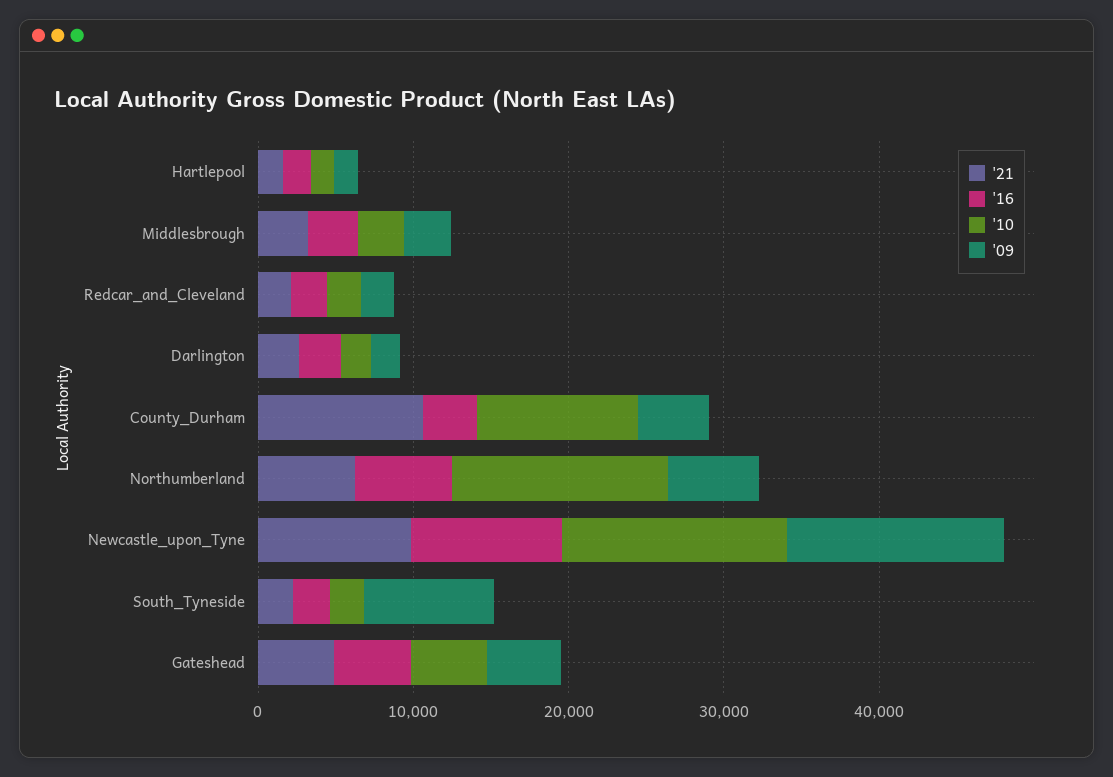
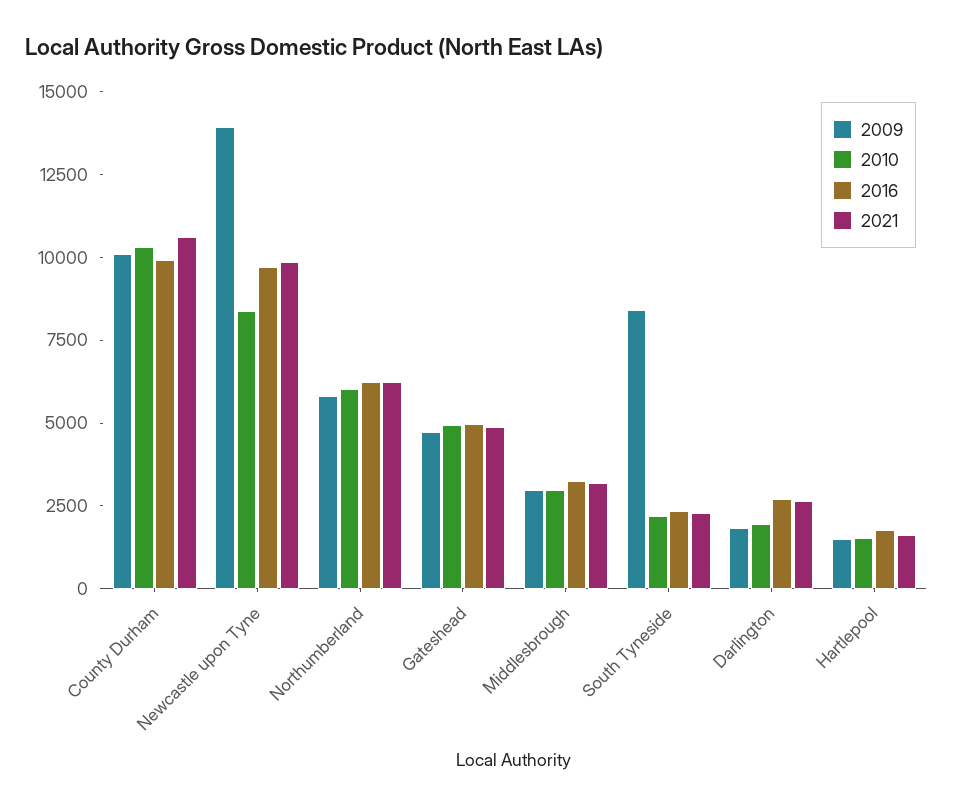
  {
    "'21": {
      "Hartlepool": 1500,
      "Middlesbrough": 3000,
-     "Redcar_and_Cleveland": 2000,
      "Darlington": 2500,
      "County_Durham": 10500,
      "Northumberland": 6000,
      "Newcastle_upon_Tyne": 10000,
      "South_Tyneside": 2500,
      "Gateshead": 5000
    },
    "'16": {
      "Hartlepool": 2000,
      "Middlesbrough": 3500,
-     "Redcar_and_Cleveland": 2000,
      "Darlington": 2500,
-     "County_Durham": 4000,
+     "County_Durham": 10000,
      "Northumberland": 6000,
      "Newcastle_upon_Tyne": 9500,
      "South_Tyneside": 2500,
      "Gateshead": 5000
    },
    "'10": {
      "Hartlepool": 1500,
      "Middlesbrough": 3000,
-     "Redcar_and_Cleveland": 2000,
      "Darlington": 2000,
      "County_Durham": 10500,
-     "Northumberland": 14000,
+     "Northumberland": 6000,
-     "Newcastle_upon_Tyne": 14000,
+     "Newcastle_upon_Tyne": 8500,
      "South_Tyneside": 2000,
      "Gateshead": 5000
    },
    "'09": {
      "Hartlepool": 1500,
      "Middlesbrough": 3000,
-     "Redcar_and_Cleveland": 2000,
      "Darlington": 2000,
-     "County_Durham": 4000,
+     "County_Durham": 10000,
      "Northumberland": 6000,
      "Newcastle_upon_Tyne": 14000,
      "South_Tyneside": 8500,
      "Gateshead": 4500
    }
  }

